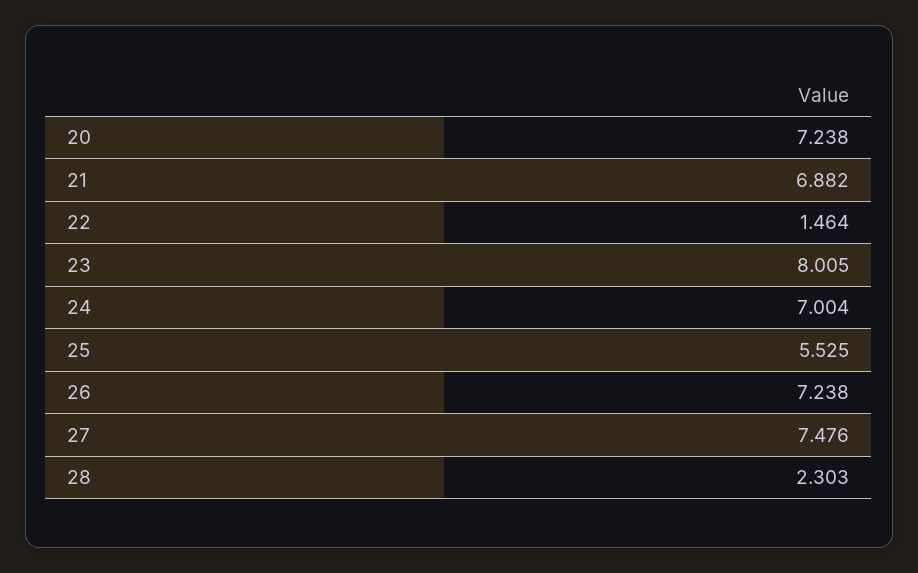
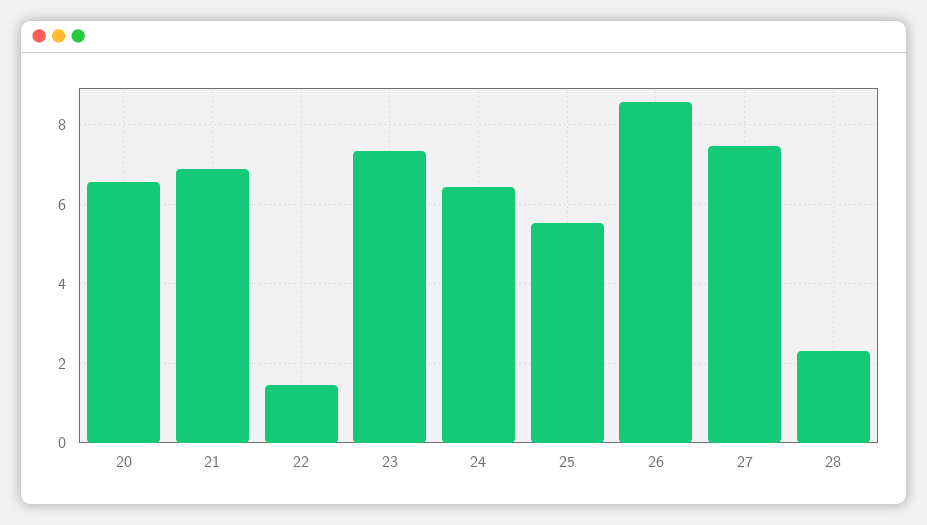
  {
-   "20": 7.238,
+   "20": 6.6,
    "21": 6.882,
    "22": 1.464,
-   "23": 8.005,
+   "23": 7.4,
-   "24": 7.004,
+   "24": 6.4,
    "25": 5.525,
-   "26": 7.238,
+   "26": 8.6,
    "27": 7.476,
    "28": 2.303
  }

